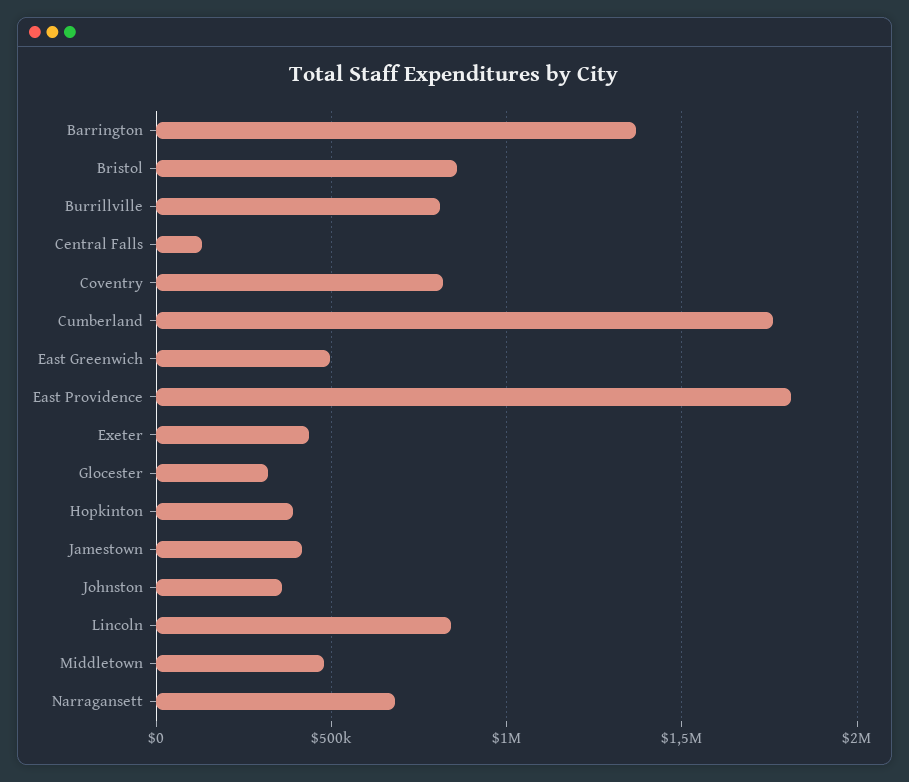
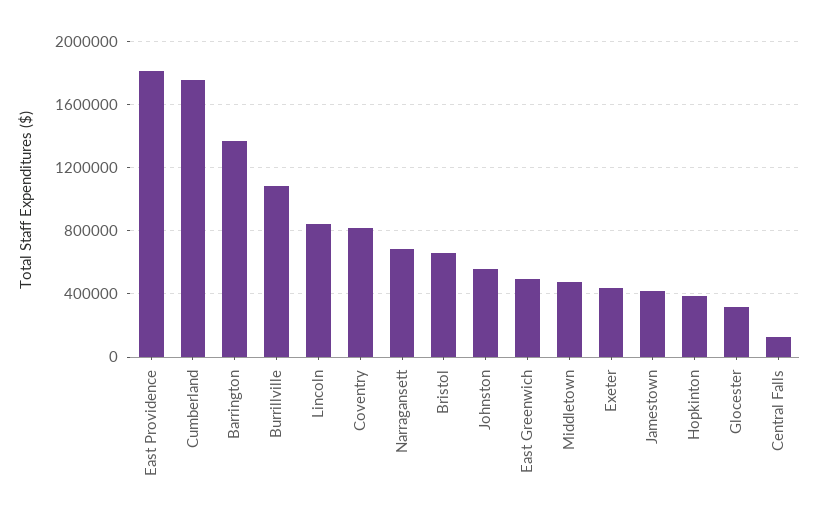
  {
    "Barrington": 1350000,
-   "Bristol": 850000,
+   "Bristol": 650000,
-   "Burrillville": 800000,
+   "Burrillville": 1100000,
    "Central Falls": 150000,
    "Coventry": 800000,
    "Cumberland": 1750000,
    "East Greenwich": 500000,
    "East Providence": 1800000,
    "Exeter": 450000,
    "Glocester": 300000,
    "Hopkinton": 400000,
    "Jamestown": 400000,
-   "Johnston": 350000,
+   "Johnston": 550000,
    "Lincoln": 850000,
    "Middletown": 500000,
    "Narragansett": 700000
  }

